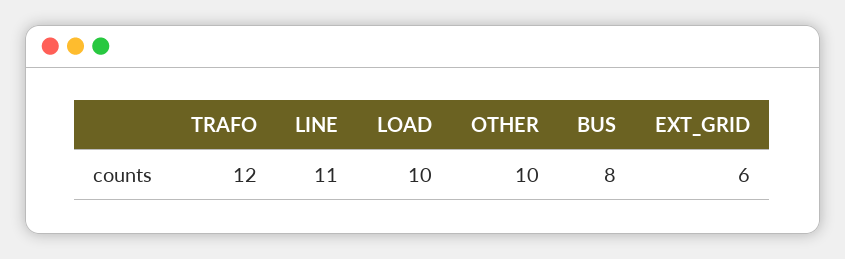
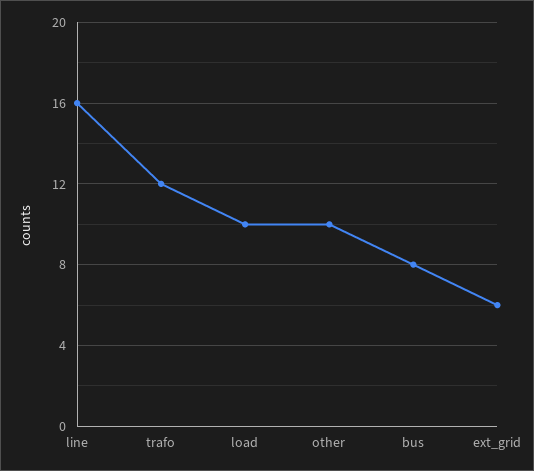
  {
    "TRAFO": 12,
-   "LINE": 11,
+   "LINE": 16,
    "LOAD": 10,
    "OTHER": 10,
    "BUS": 8,
    "EXT_GRID": 6
  }

